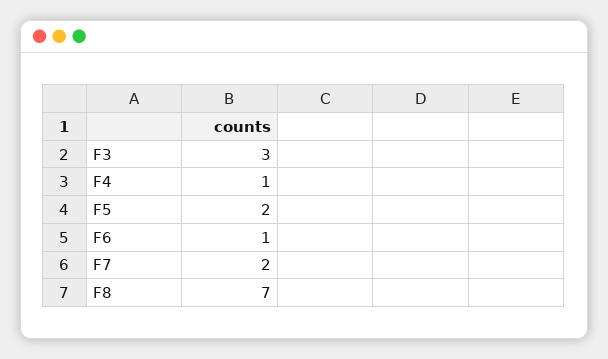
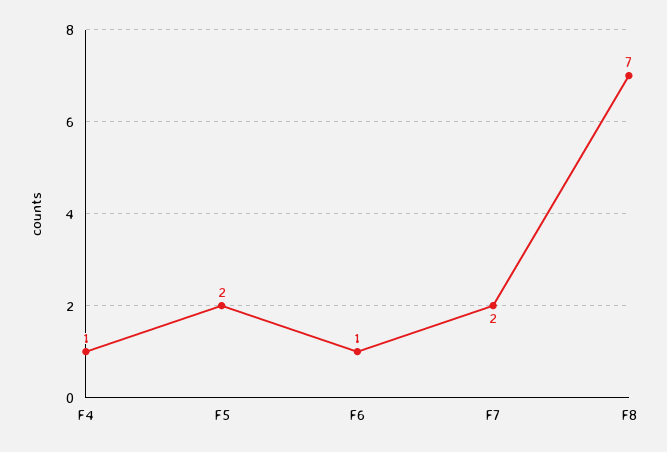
  {
-   "F3": 3,
    "F4": 1,
    "F5": 2,
    "F6": 1,
    "F7": 2,
    "F8": 7
  }

